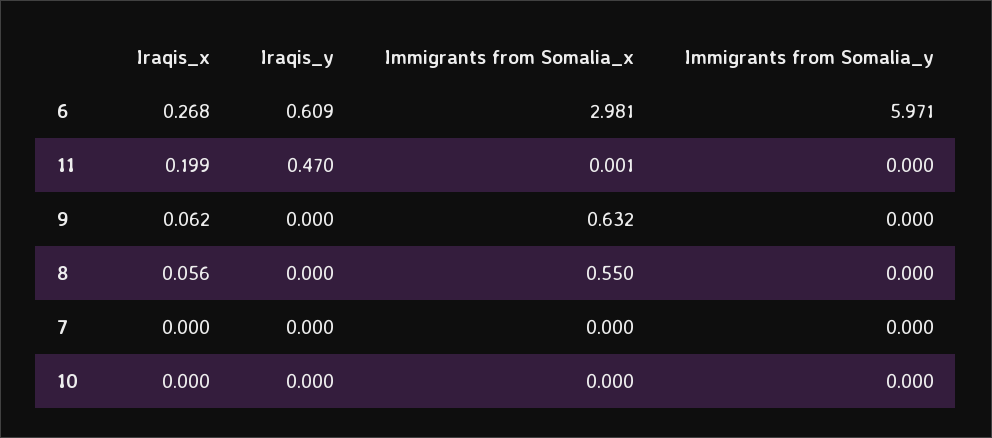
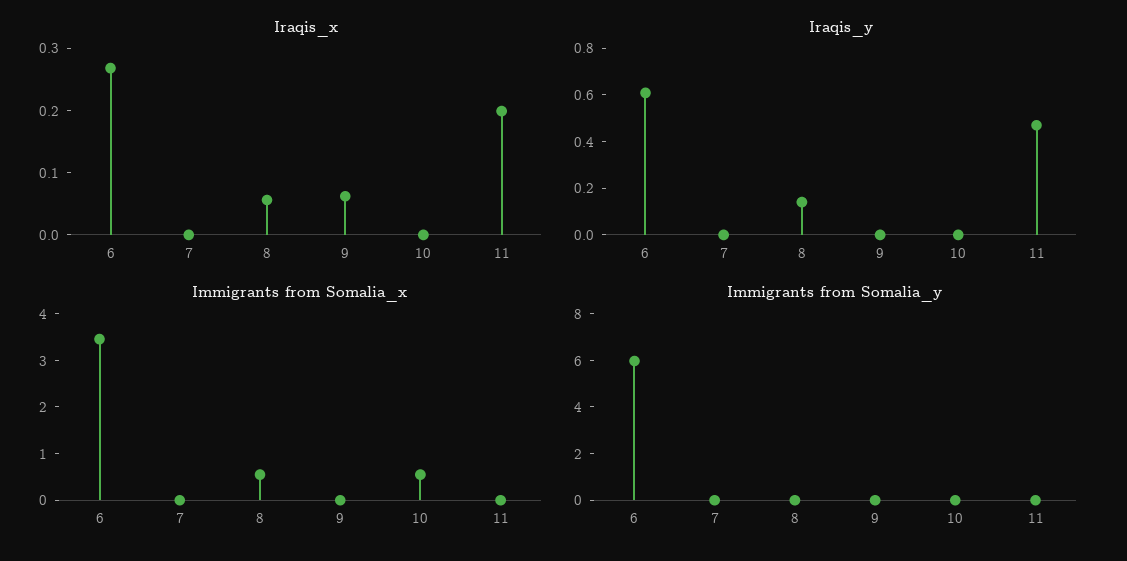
  {
    "Iraqis_x": {
      "6": 0.268,
      "11": 0.199,
      "9": 0.062,
      "8": 0.056,
      "7": 0,
      "10": 0
    },
    "Iraqis_y": {
      "6": 0.609,
      "11": 0.47,
      "9": 0,
-     "8": 0,
+     "8": 0.15,
      "7": 0,
      "10": 0
    },
    "Immigrants from Somalia_x": {
-     "6": 2.981,
+     "6": 3.4,
      "11": 0.001,
-     "9": 0.632,
+     "9": 0,
      "8": 0.55,
      "7": 0,
-     "10": 0
+     "10": 0.6
    },
    "Immigrants from Somalia_y": {
      "6": 5.971,
      "11": 0,
      "9": 0,
      "8": 0,
      "7": 0,
      "10": 0
    }
  }

